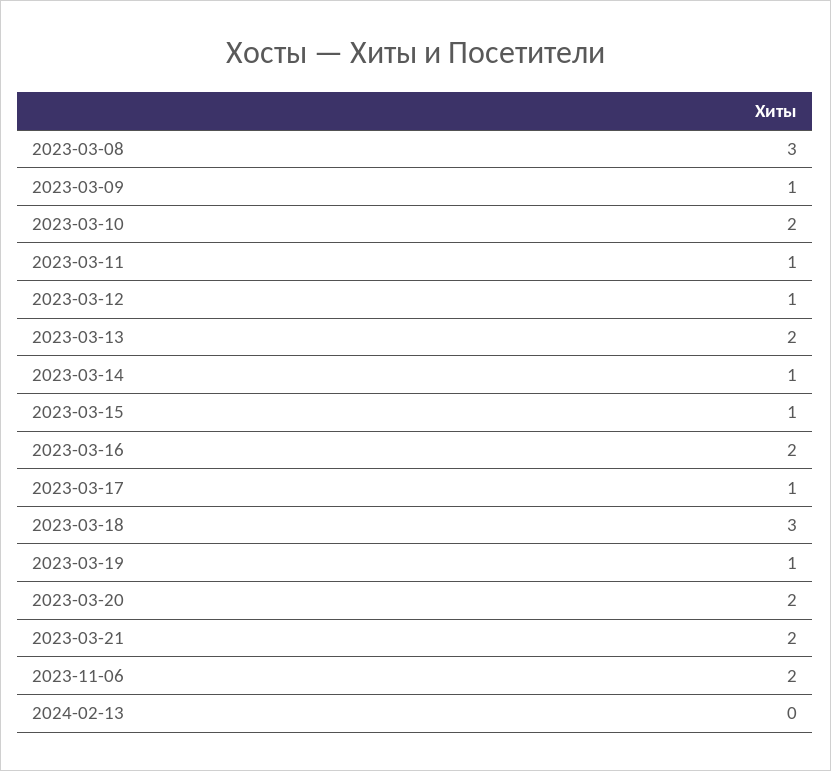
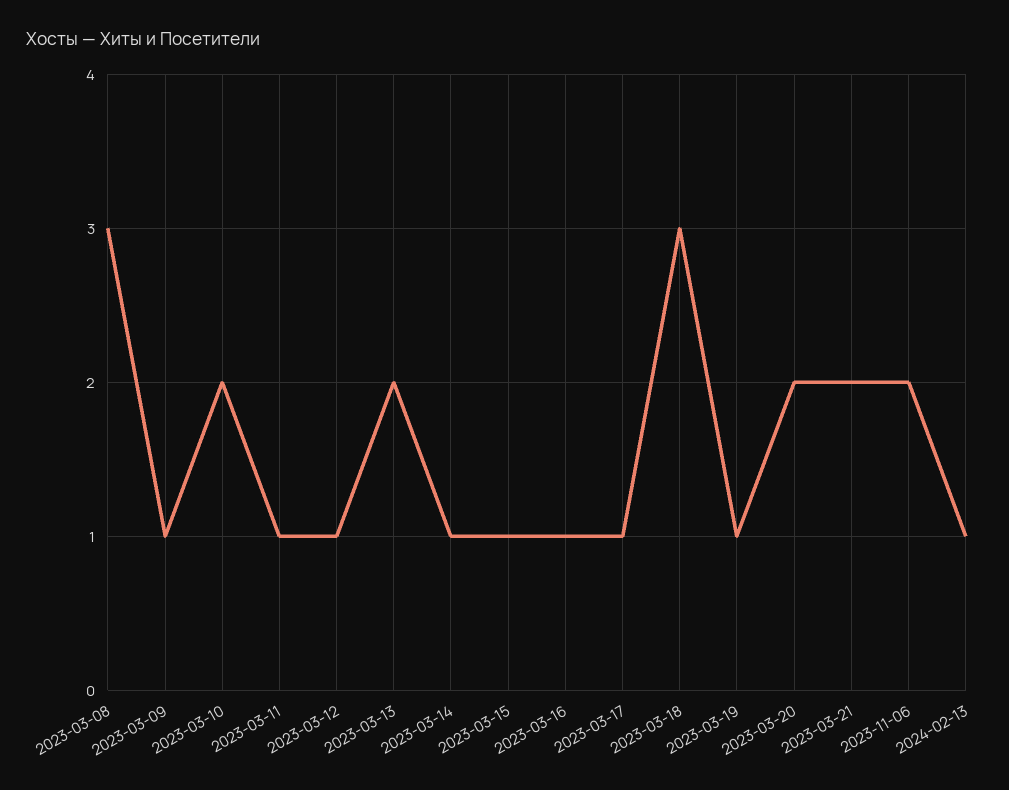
  {
    "2023-03-08": 3,
    "2023-03-09": 1,
    "2023-03-10": 2,
    "2023-03-11": 1,
    "2023-03-12": 1,
    "2023-03-13": 2,
    "2023-03-14": 1,
    "2023-03-15": 1,
-   "2023-03-16": 2,
+   "2023-03-16": 1,
    "2023-03-17": 1,
    "2023-03-18": 3,
    "2023-03-19": 1,
    "2023-03-20": 2,
    "2023-03-21": 2,
    "2023-11-06": 2,
-   "2024-02-13": 0
+   "2024-02-13": 1
  }

